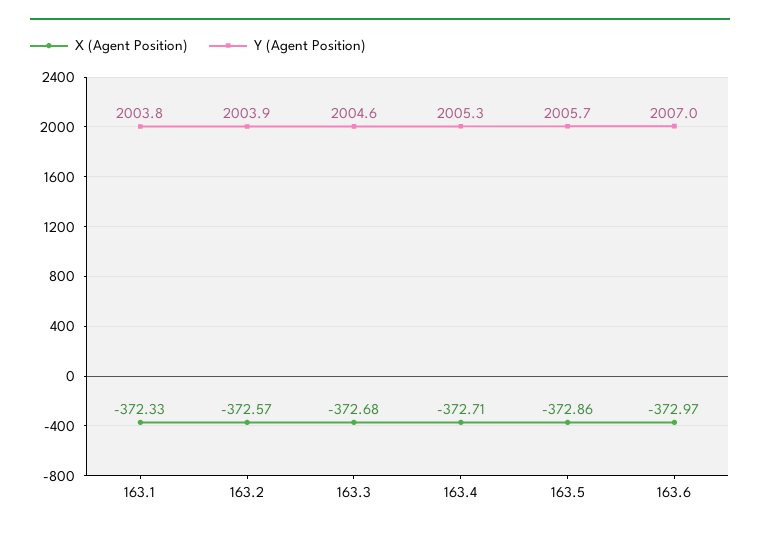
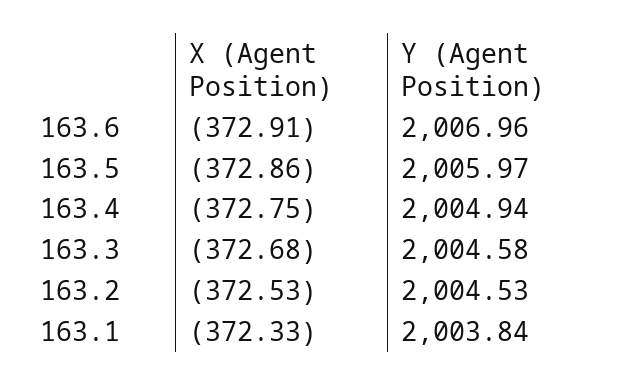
  {
    "X (Agent Position)": {
      "163.1": -372.33,
-     "163.2": -372.57,
+     "163.2": -372.53,
      "163.3": -372.68,
-     "163.4": -372.71,
+     "163.4": -372.75,
      "163.5": -372.86,
-     "163.6": -372.97
+     "163.6": -372.91
    },
    "Y (Agent Position)": {
      "163.1": 2003.84,
-     "163.2": 2003.9,
+     "163.2": 2004.53,
      "163.3": 2004.58,
-     "163.4": 2005.3,
+     "163.4": 2004.94,
-     "163.5": 2005.7,
+     "163.5": 2005.97,
      "163.6": 2006.96
    }
  }

